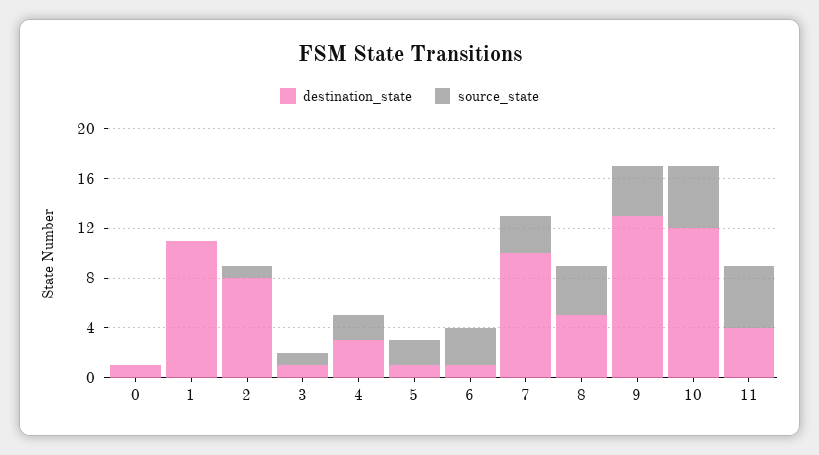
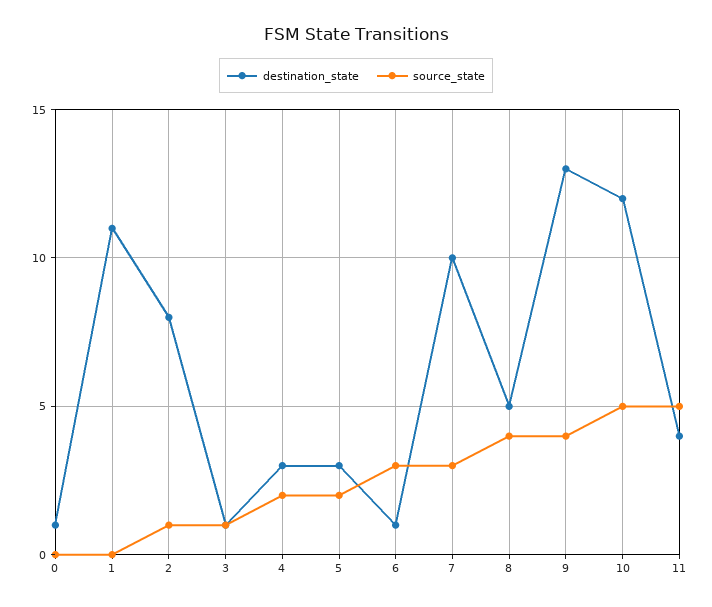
  {
    "destination_state": {
      "0": 1,
      "1": 11,
      "2": 8,
      "3": 1,
      "4": 3,
-     "5": 1,
+     "5": 3,
      "6": 1,
      "7": 10,
      "8": 5,
      "9": 13,
      "10": 12,
      "11": 4
    },
    "source_state": {
      "0": 0,
      "1": 0,
      "2": 1,
      "3": 1,
      "4": 2,
      "5": 2,
      "6": 3,
      "7": 3,
      "8": 4,
      "9": 4,
      "10": 5,
      "11": 5
    }
  }

